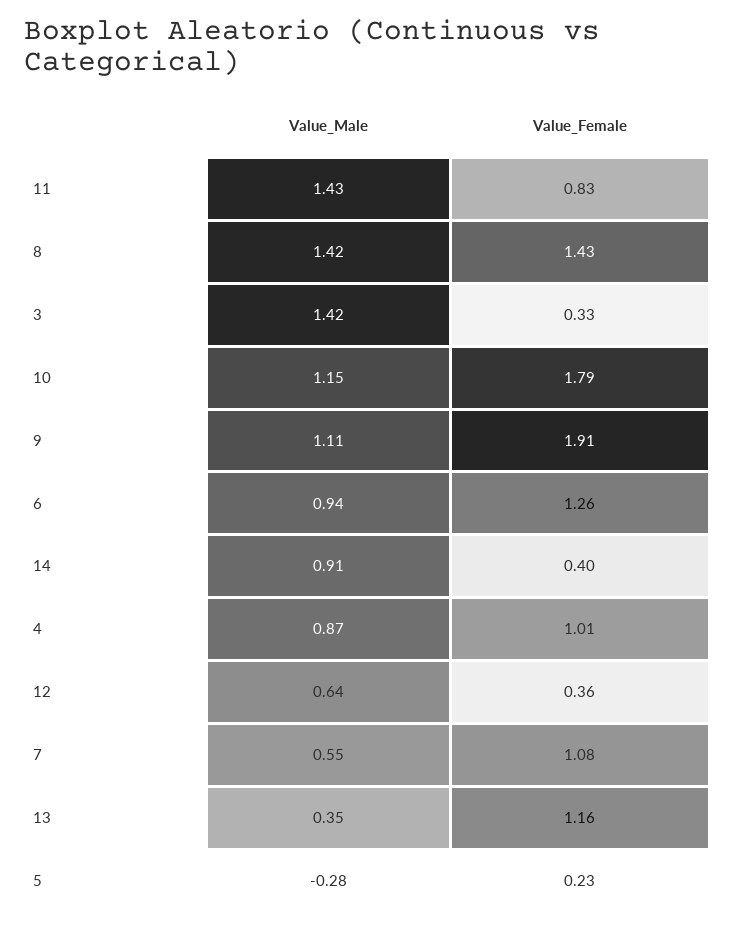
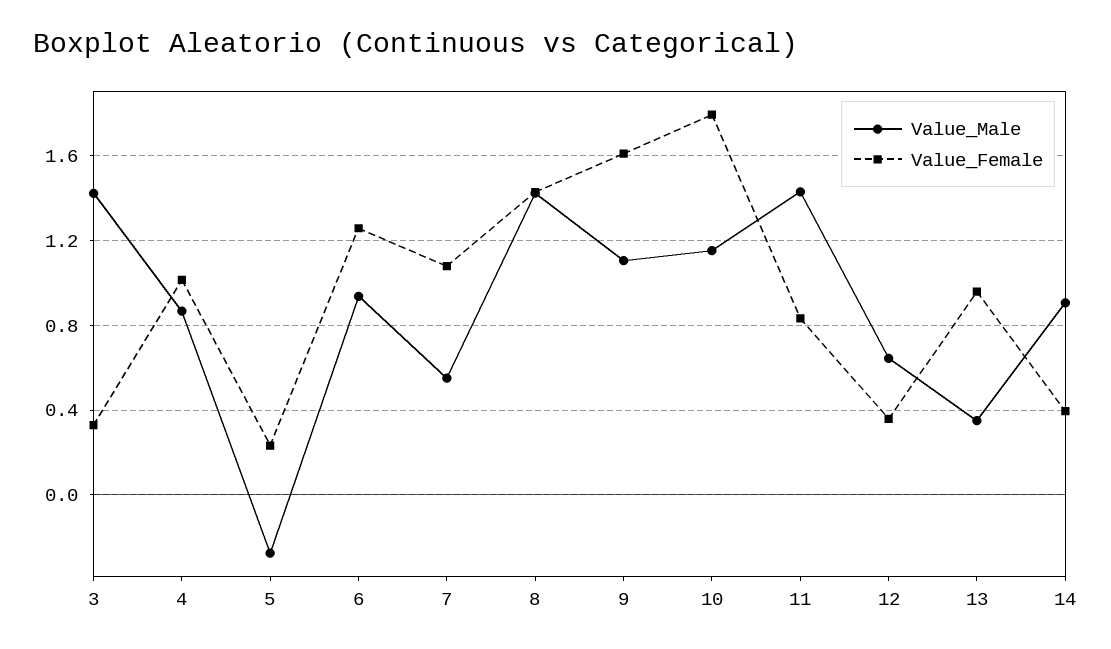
  {
    "Value_Male": {
      "11": 1.43,
      "8": 1.42,
      "3": 1.42,
      "10": 1.15,
      "9": 1.11,
      "6": 0.94,
      "14": 0.91,
      "4": 0.87,
      "12": 0.64,
      "7": 0.55,
      "13": 0.35,
      "5": -0.28
    },
    "Value_Female": {
      "11": 0.83,
      "8": 1.43,
      "3": 0.33,
      "10": 1.79,
-     "9": 1.91,
+     "9": 1.6,
      "6": 1.26,
      "14": 0.4,
      "4": 1.01,
      "12": 0.36,
      "7": 1.08,
-     "13": 1.16,
+     "13": 0.95,
      "5": 0.23
    }
  }

